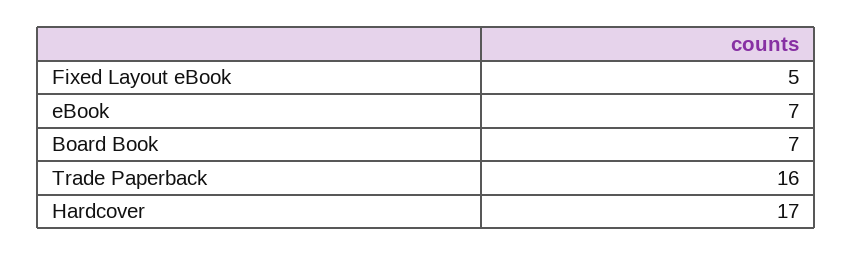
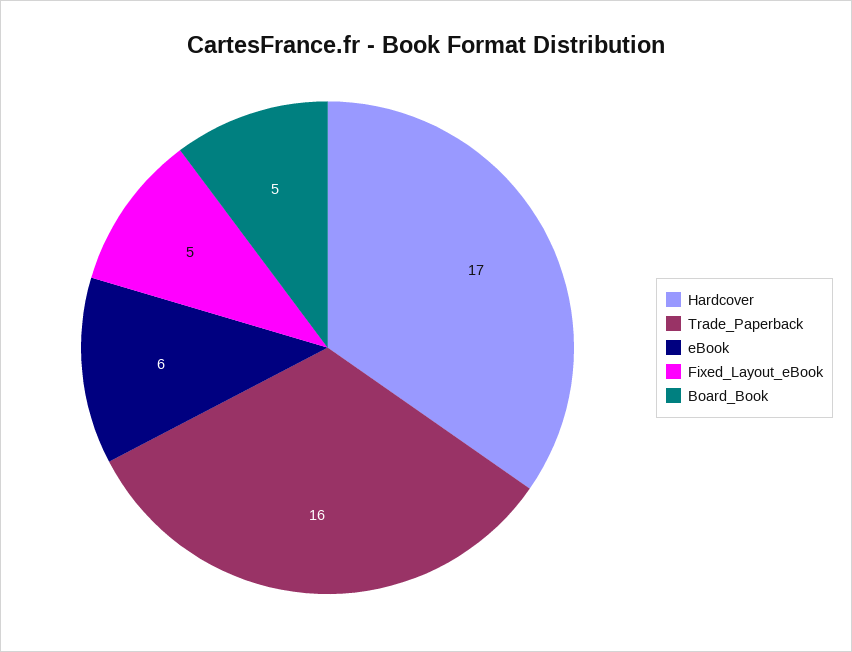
  {
    "Fixed Layout eBook": 5,
-   "eBook": 7,
+   "eBook": 6,
-   "Board Book": 7,
+   "Board Book": 5,
    "Trade Paperback": 16,
    "Hardcover": 17
  }

